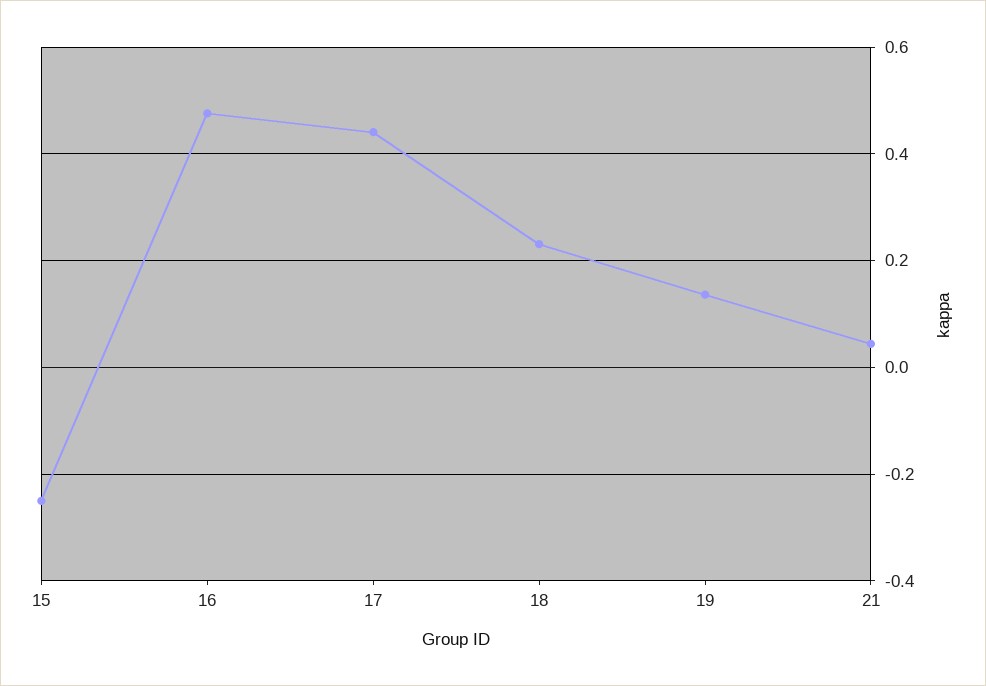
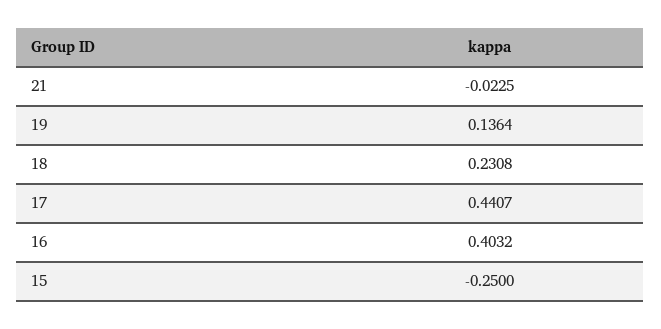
  {
    "15": -0.25,
-   "16": 0.48,
+   "16": 0.4032,
    "17": 0.4407,
    "18": 0.2308,
    "19": 0.1364,
-   "21": 0.04
+   "21": -0.0225
  }

